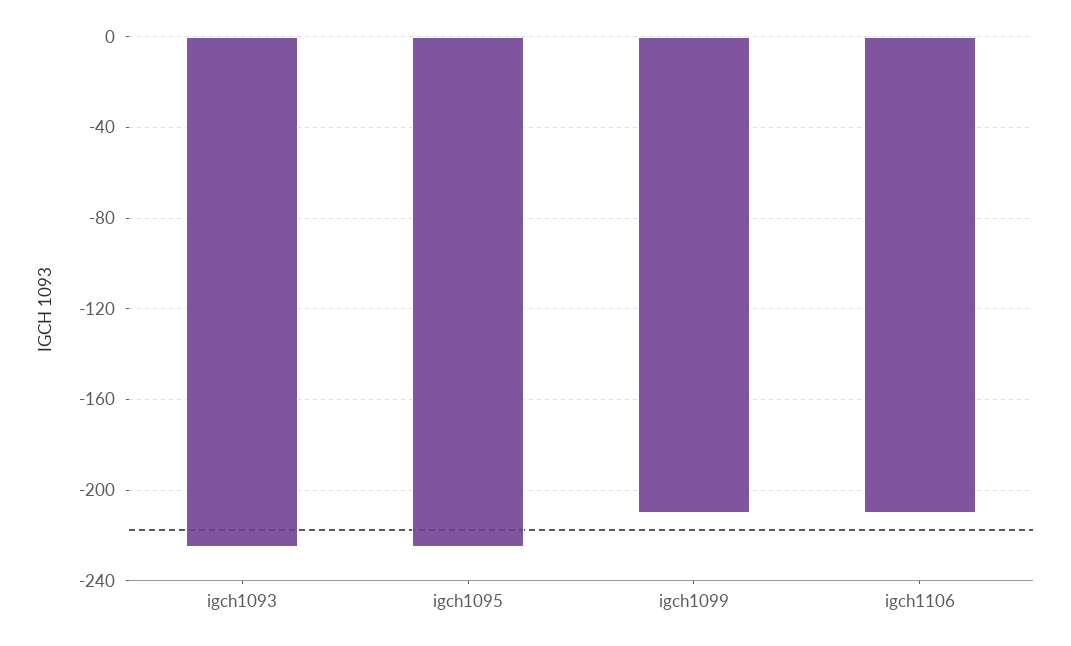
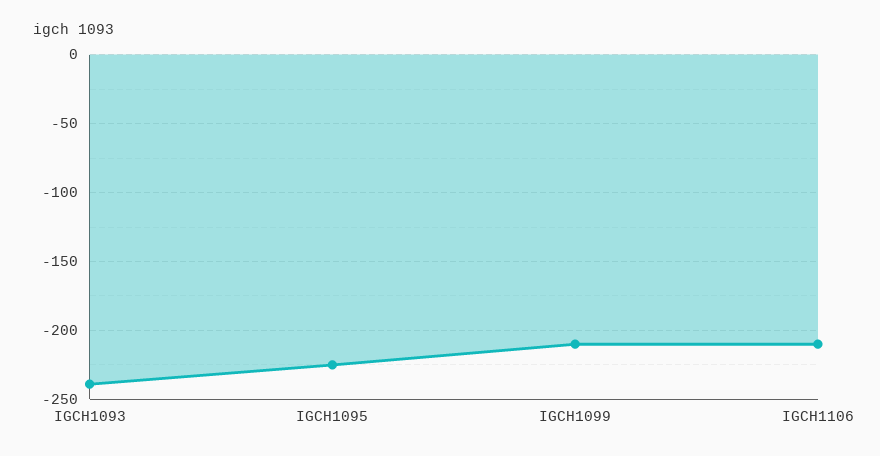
  {
-   "igch1093": -225,
+   "igch1093": -240,
    "igch1095": -225,
    "igch1099": -210,
    "igch1106": -210
  }

